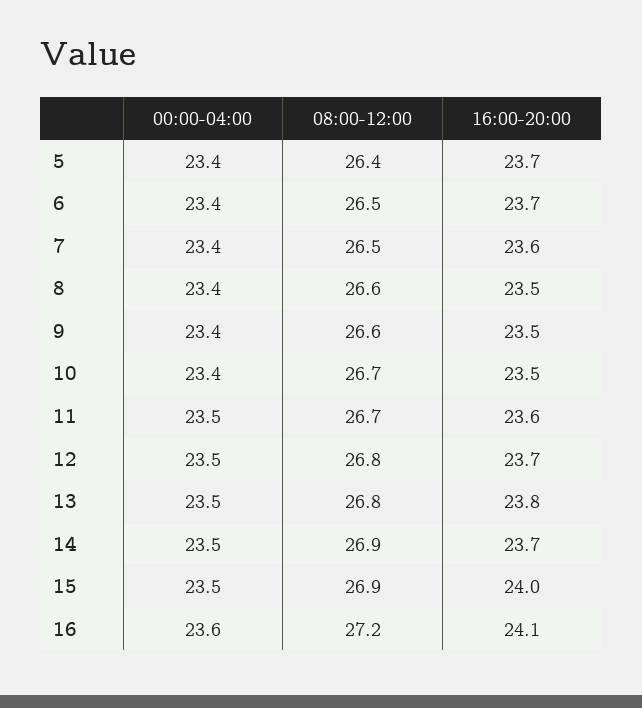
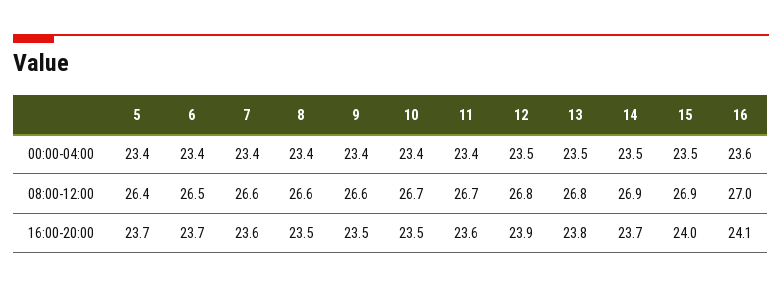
  {
    "00:00-04:00": {
      "5": 23.4,
      "6": 23.4,
      "7": 23.4,
      "8": 23.4,
      "9": 23.4,
      "10": 23.4,
-     "11": 23.5,
+     "11": 23.4,
      "12": 23.5,
      "13": 23.5,
      "14": 23.5,
      "15": 23.5,
      "16": 23.6
    },
    "08:00-12:00": {
      "5": 26.4,
      "6": 26.5,
-     "7": 26.5,
+     "7": 26.6,
      "8": 26.6,
      "9": 26.6,
      "10": 26.7,
      "11": 26.7,
      "12": 26.8,
      "13": 26.8,
      "14": 26.9,
      "15": 26.9,
-     "16": 27.2
+     "16": 27
    },
    "16:00-20:00": {
      "5": 23.7,
      "6": 23.7,
      "7": 23.6,
      "8": 23.5,
      "9": 23.5,
      "10": 23.5,
      "11": 23.6,
-     "12": 23.7,
+     "12": 23.9,
      "13": 23.8,
      "14": 23.7,
      "15": 24,
      "16": 24.1
    }
  }

